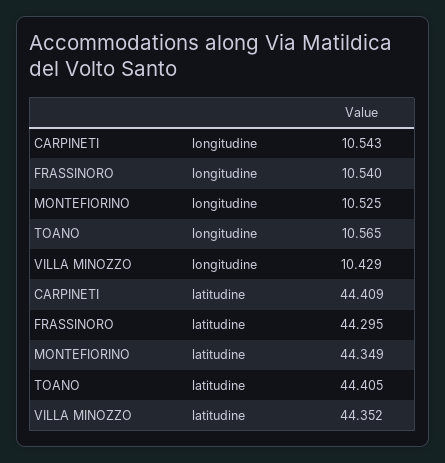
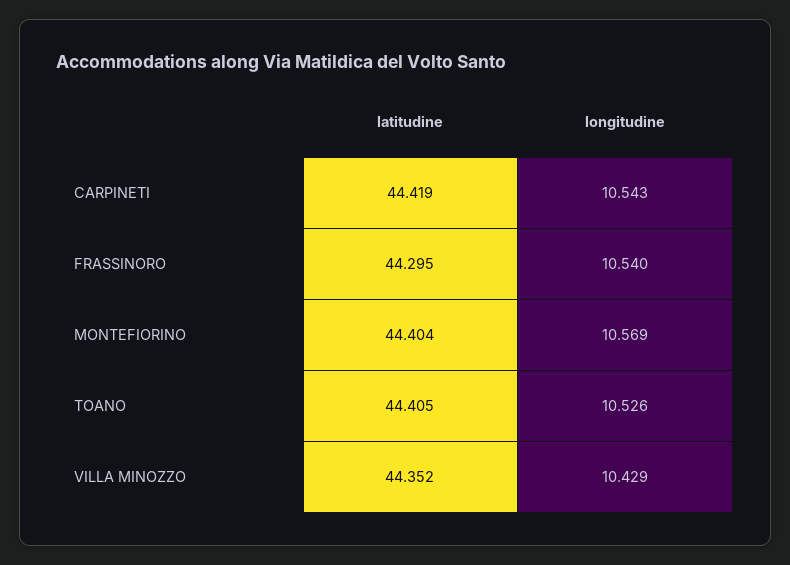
  {
    "CARPINETI": {
      "longitudine": 10.543,
-     "latitudine": 44.409
+     "latitudine": 44.419
    },
    "FRASSINORO": {
      "longitudine": 10.54,
      "latitudine": 44.295
    },
    "MONTEFIORINO": {
-     "longitudine": 10.525,
+     "longitudine": 10.569,
-     "latitudine": 44.349
+     "latitudine": 44.404
    },
    "TOANO": {
-     "longitudine": 10.565,
+     "longitudine": 10.526,
      "latitudine": 44.405
    },
    "VILLA MINOZZO": {
      "longitudine": 10.429,
      "latitudine": 44.352
    }
  }

